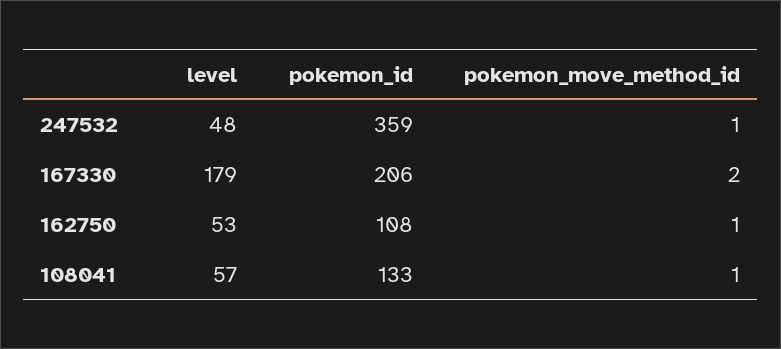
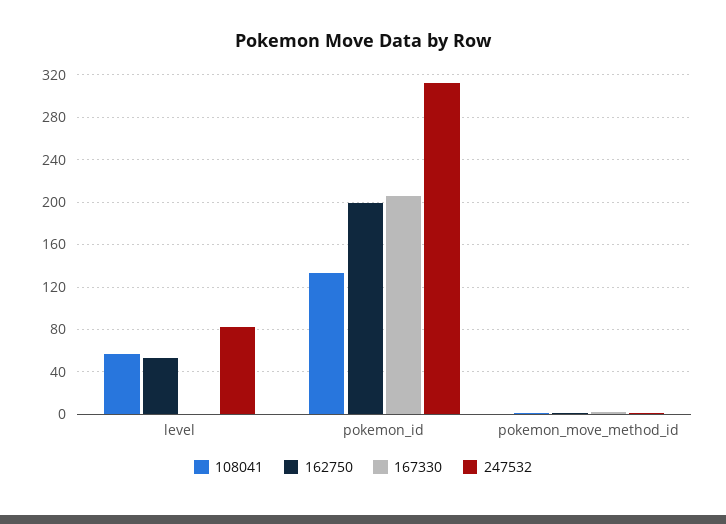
  {
    "247532": {
-     "level": 48,
+     "level": 80,
-     "pokemon_id": 359,
+     "pokemon_id": 310,
      "pokemon_move_method_id": 1
    },
    "167330": {
-     "level": 179,
+     "level": 0,
      "pokemon_id": 206,
      "pokemon_move_method_id": 2
    },
    "162750": {
      "level": 53,
-     "pokemon_id": 108,
+     "pokemon_id": 200,
      "pokemon_move_method_id": 1
    },
    "108041": {
      "level": 57,
      "pokemon_id": 133,
      "pokemon_move_method_id": 1
    }
  }

